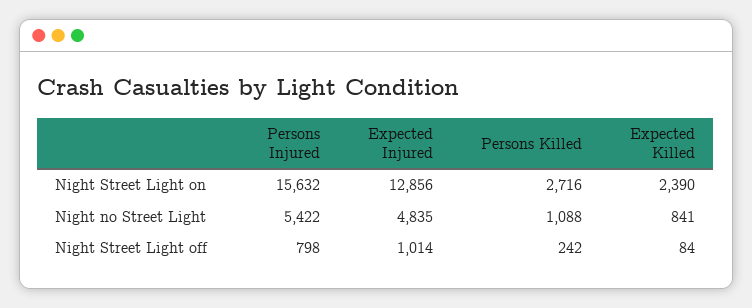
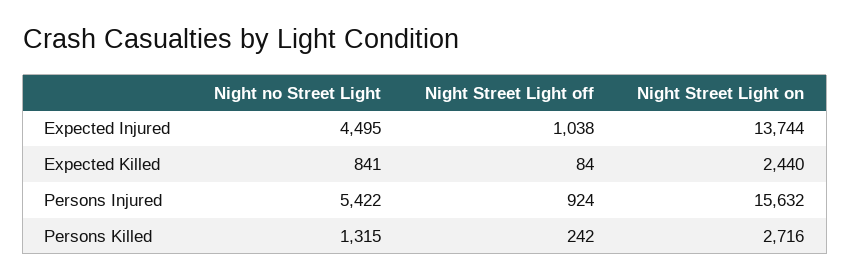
  {
    "Persons Injured": {
      "Night Street Light on": 15632,
      "Night no Street Light": 5422,
-     "Night Street Light off": 798
+     "Night Street Light off": 924
    },
    "Expected Injured": {
-     "Night Street Light on": 12856,
+     "Night Street Light on": 13744,
-     "Night no Street Light": 4835,
+     "Night no Street Light": 4495,
-     "Night Street Light off": 1014
+     "Night Street Light off": 1038
    },
    "Persons Killed": {
      "Night Street Light on": 2716,
-     "Night no Street Light": 1088,
+     "Night no Street Light": 1315,
      "Night Street Light off": 242
    },
    "Expected Killed": {
-     "Night Street Light on": 2390,
+     "Night Street Light on": 2440,
      "Night no Street Light": 841,
      "Night Street Light off": 84
    }
  }

